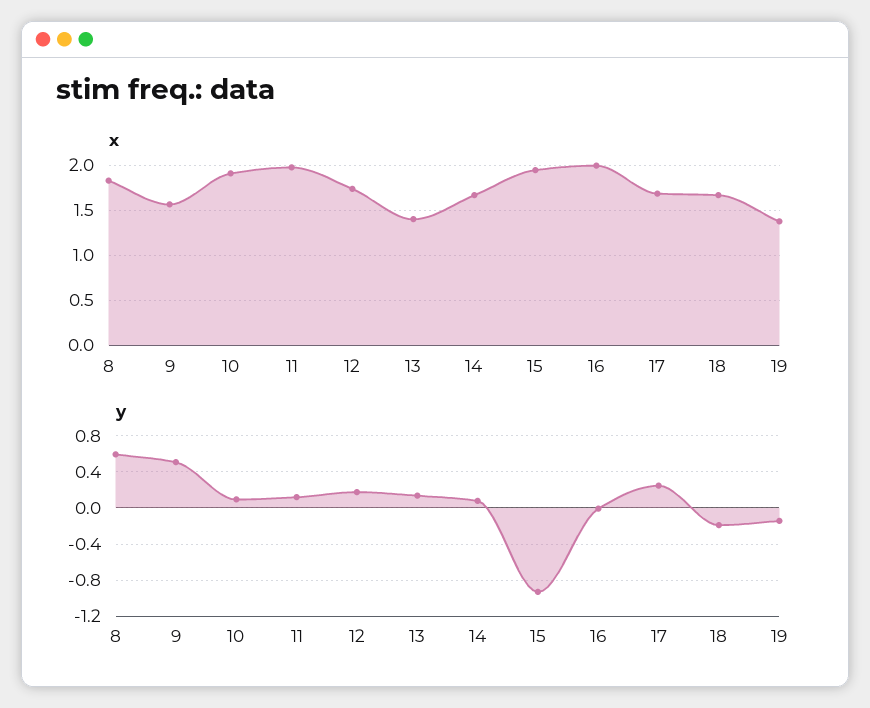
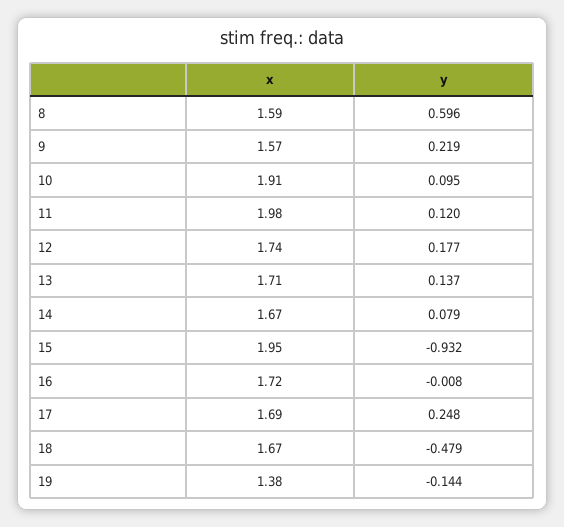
  {
    "x": {
-     "8": 1.8,
+     "8": 1.59,
      "9": 1.57,
      "10": 1.91,
      "11": 1.98,
      "12": 1.74,
-     "13": 1.4,
+     "13": 1.71,
      "14": 1.67,
      "15": 1.95,
-     "16": 2,
+     "16": 1.72,
      "17": 1.69,
      "18": 1.67,
      "19": 1.38
    },
    "y": {
      "8": 0.596,
-     "9": 0.5,
+     "9": 0.219,
      "10": 0.095,
      "11": 0.12,
      "12": 0.177,
      "13": 0.137,
      "14": 0.079,
      "15": -0.932,
      "16": -0.008,
      "17": 0.248,
-     "18": -0.2,
+     "18": -0.479,
      "19": -0.144
    }
  }

